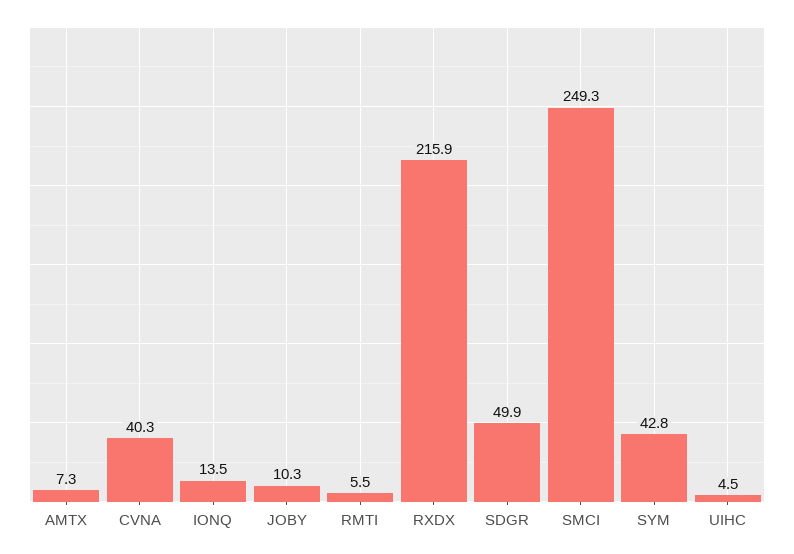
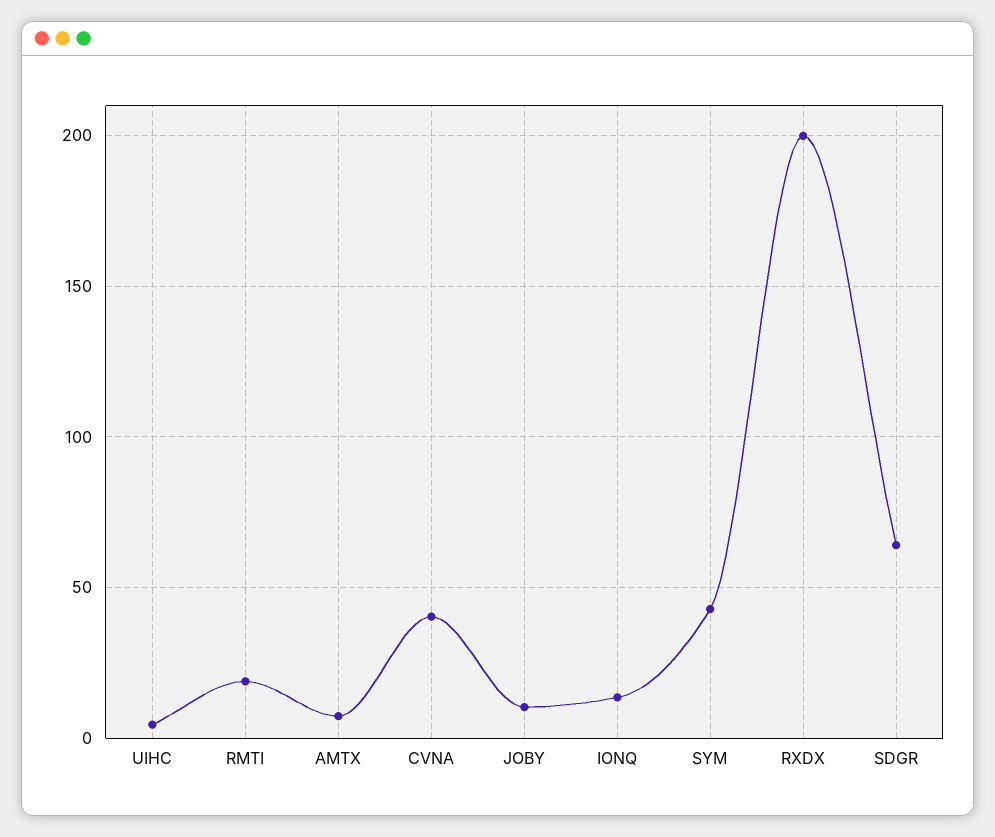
  {
    "AMTX": 7.3,
    "CVNA": 40.3,
    "IONQ": 13.5,
    "JOBY": 10.3,
-   "RMTI": 5.5,
+   "RMTI": 20,
-   "RXDX": 215.9,
+   "RXDX": 200,
-   "SDGR": 49.9,
+   "SDGR": 65,
-   "SMCI": 249.3,
    "SYM": 42.8,
    "UIHC": 4.5
  }

